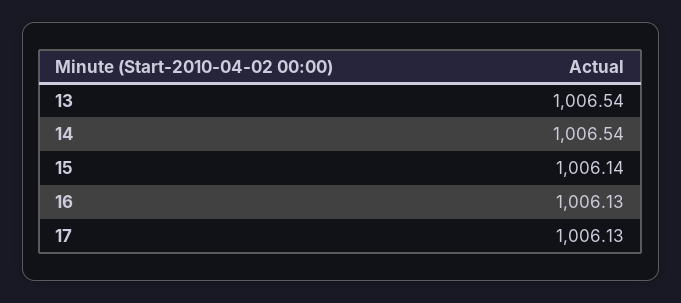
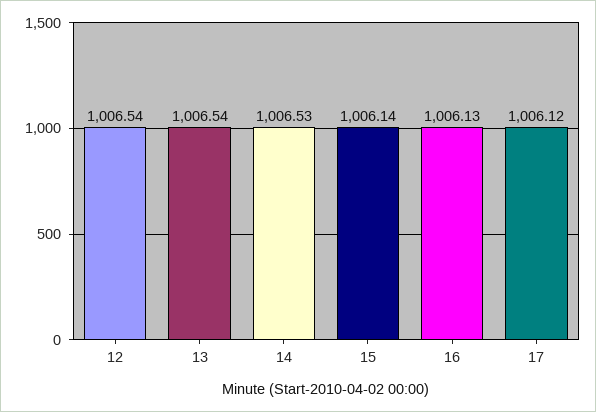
  {
    "13": 1006.54,
-   "14": 1006.54,
+   "14": 1006.53,
    "15": 1006.14,
    "16": 1006.13,
-   "17": 1006.13
+   "17": 1006.12,
+   "12": 1006.54
  }

